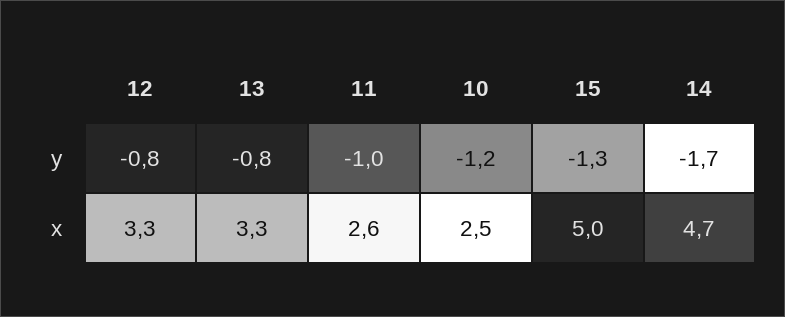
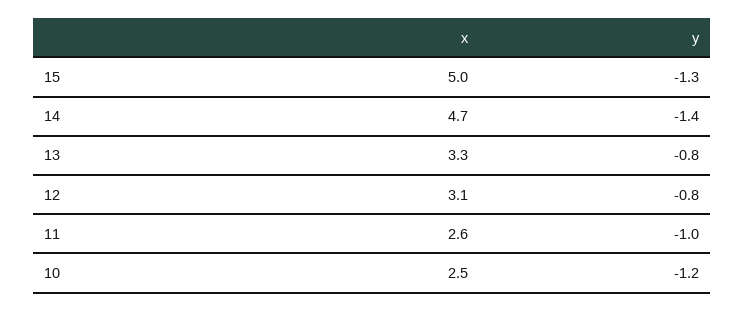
  {
    "12": {
      "y": -0.8,
-     "x": 3.3
+     "x": 3.1
    },
    "13": {
      "y": -0.8,
      "x": 3.3
    },
    "11": {
      "y": -1,
      "x": 2.6
    },
    "10": {
      "y": -1.2,
      "x": 2.5
    },
    "15": {
      "y": -1.3,
      "x": 5
    },
    "14": {
-     "y": -1.7,
+     "y": -1.4,
      "x": 4.7
    }
  }

